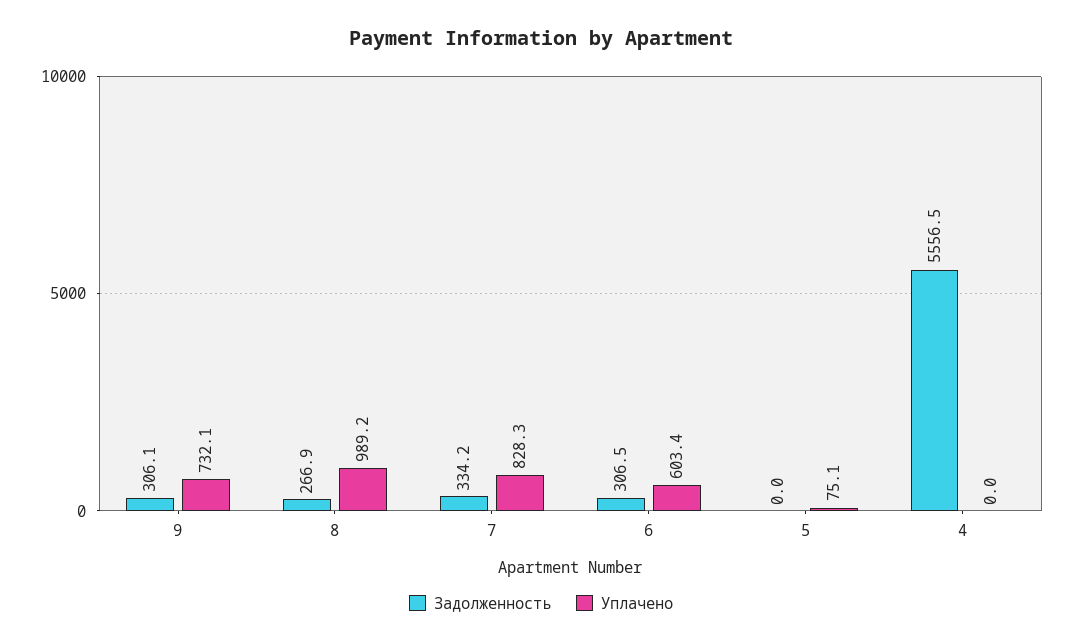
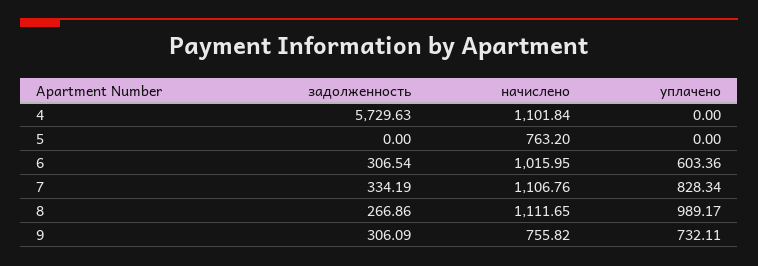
  {
    "Задолженность": {
      "9": 306.09,
      "8": 266.86,
      "7": 334.19,
      "6": 306.54,
      "5": 0,
-     "4": 5556.5
+     "4": 5729.63
    },
    "Уплачено": {
      "9": 732.11,
      "8": 989.17,
      "7": 828.34,
      "6": 603.36,
-     "5": 75.1,
+     "5": 0,
      "4": 0
-   }
+   },
+   "начислено": {
+     "4": 1101.84,
+     "5": 763.2,
+     "6": 1015.95,
+     "7": 1106.76,
+     "8": 1111.65,
+     "9": 755.82
+   }
  }

